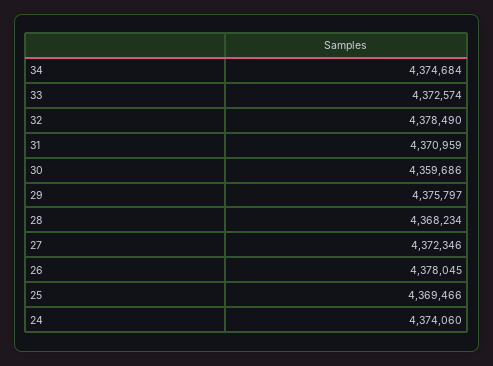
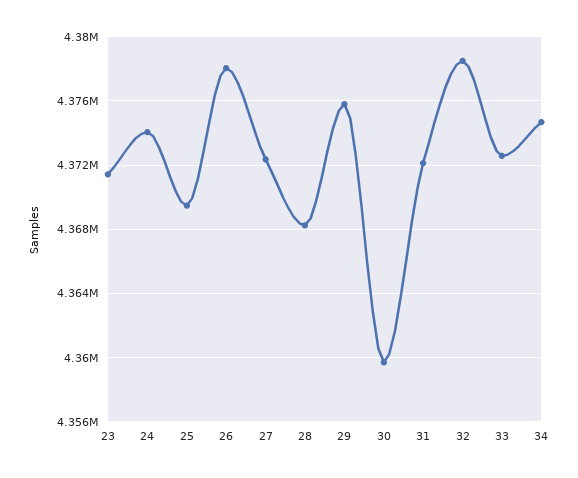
  {
    "34": 4374684,
    "33": 4372574,
    "32": 4378490,
-   "31": 4370959,
+   "31": 4372000,
    "30": 4359686,
    "29": 4375797,
    "28": 4368234,
    "27": 4372346,
    "26": 4378045,
    "25": 4369466,
-   "24": 4374060
+   "24": 4374060,
+   "23": 4371500
  }

